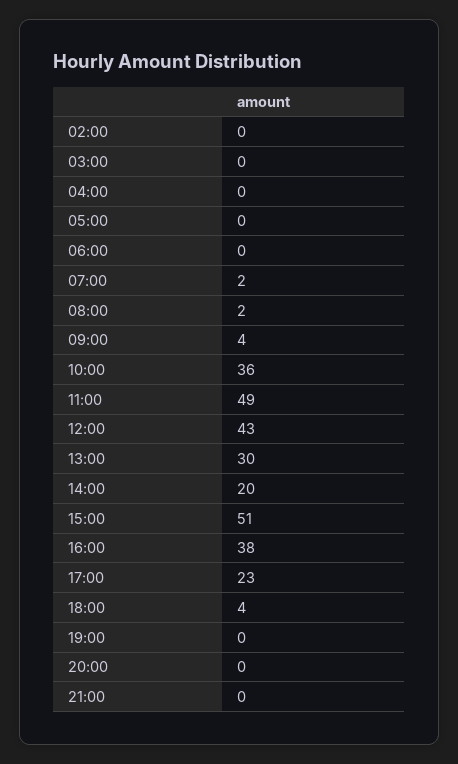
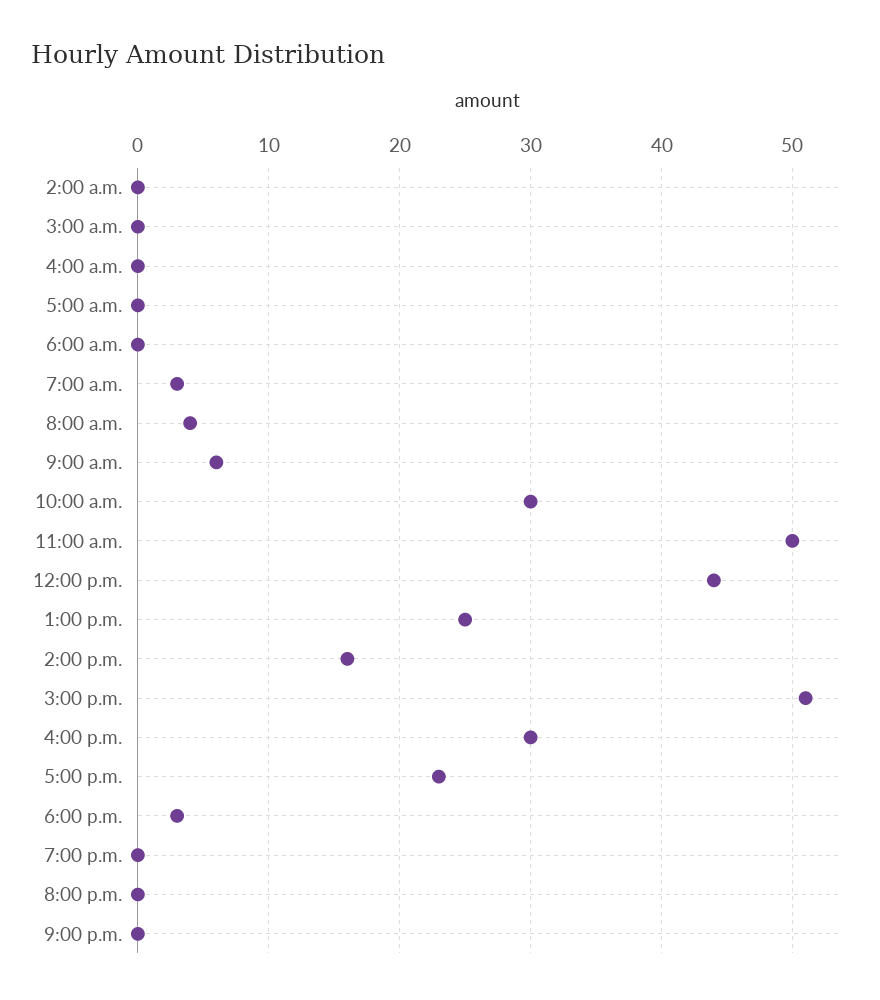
  {
    "02:00": 0,
    "03:00": 0,
    "04:00": 0,
    "05:00": 0,
    "06:00": 0,
-   "07:00": 2,
+   "07:00": 3,
-   "08:00": 2,
+   "08:00": 4,
-   "09:00": 4,
+   "09:00": 6,
-   "10:00": 36,
+   "10:00": 30,
-   "11:00": 49,
+   "11:00": 50,
-   "12:00": 43,
+   "12:00": 44,
-   "13:00": 30,
+   "13:00": 25,
-   "14:00": 20,
+   "14:00": 16,
    "15:00": 51,
-   "16:00": 38,
+   "16:00": 30,
    "17:00": 23,
-   "18:00": 4,
+   "18:00": 3,
    "19:00": 0,
    "20:00": 0,
    "21:00": 0
  }

